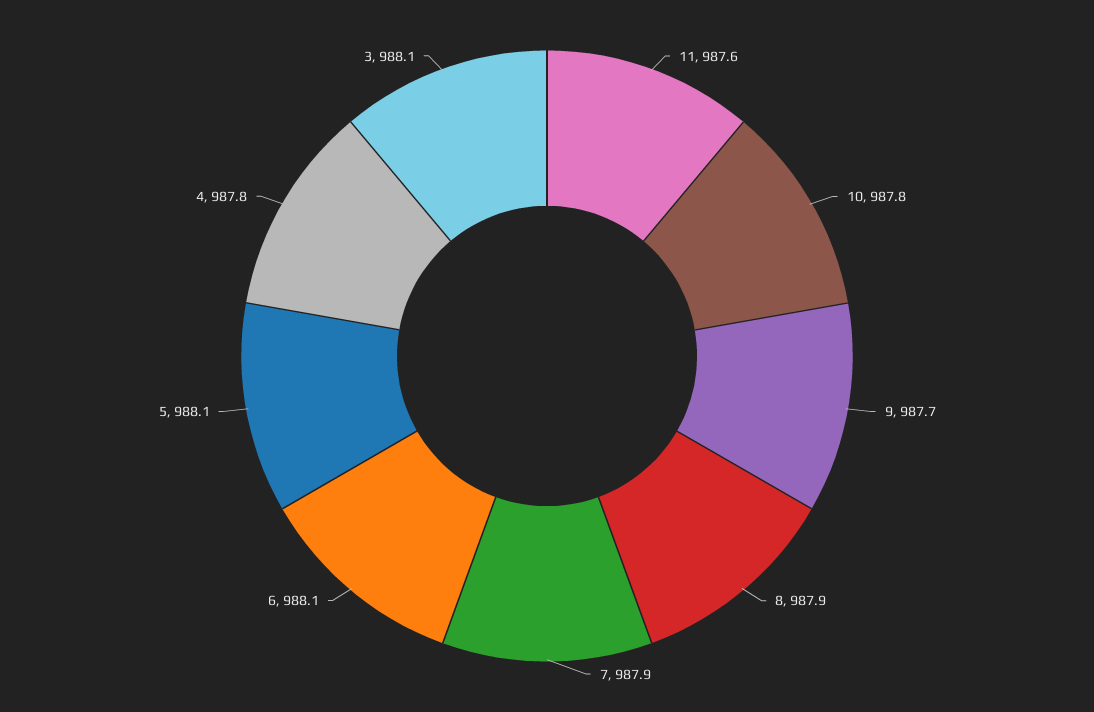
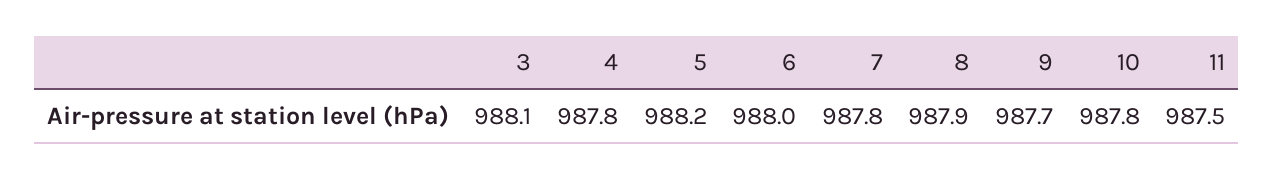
  {
-   "11": 987.6,
+   "11": 987.5,
    "10": 987.8,
    "9": 987.7,
    "8": 987.9,
-   "7": 987.9,
+   "7": 987.8,
-   "6": 988.1,
+   "6": 988,
-   "5": 988.1,
+   "5": 988.2,
    "4": 987.8,
    "3": 988.1
  }

